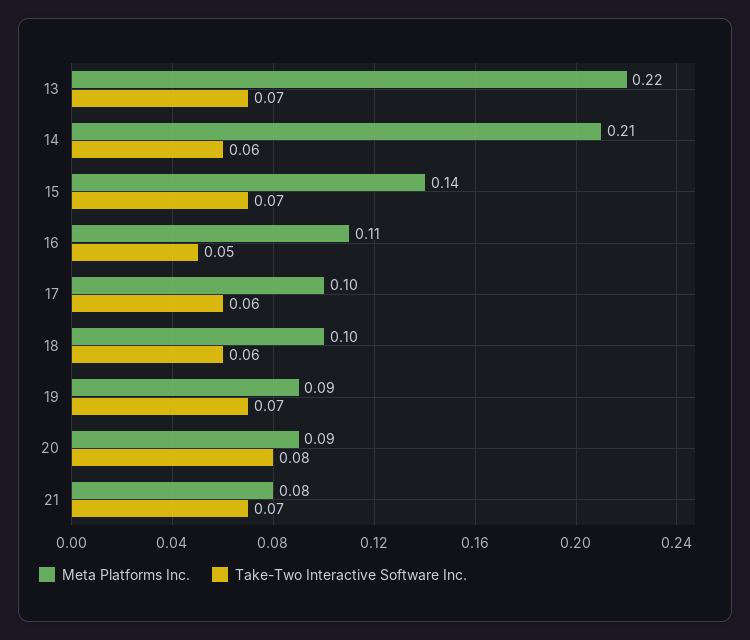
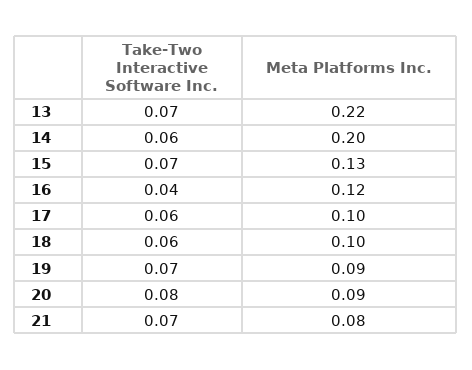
  {
    "Meta Platforms Inc.": {
      "13": 0.22,
-     "14": 0.21,
+     "14": 0.2,
-     "15": 0.14,
+     "15": 0.13,
-     "16": 0.11,
+     "16": 0.12,
      "17": 0.1,
      "18": 0.1,
      "19": 0.09,
      "20": 0.09,
      "21": 0.08
    },
    "Take-Two Interactive Software Inc.": {
      "13": 0.07,
      "14": 0.06,
      "15": 0.07,
-     "16": 0.05,
+     "16": 0.04,
      "17": 0.06,
      "18": 0.06,
      "19": 0.07,
      "20": 0.08,
      "21": 0.07
    }
  }

